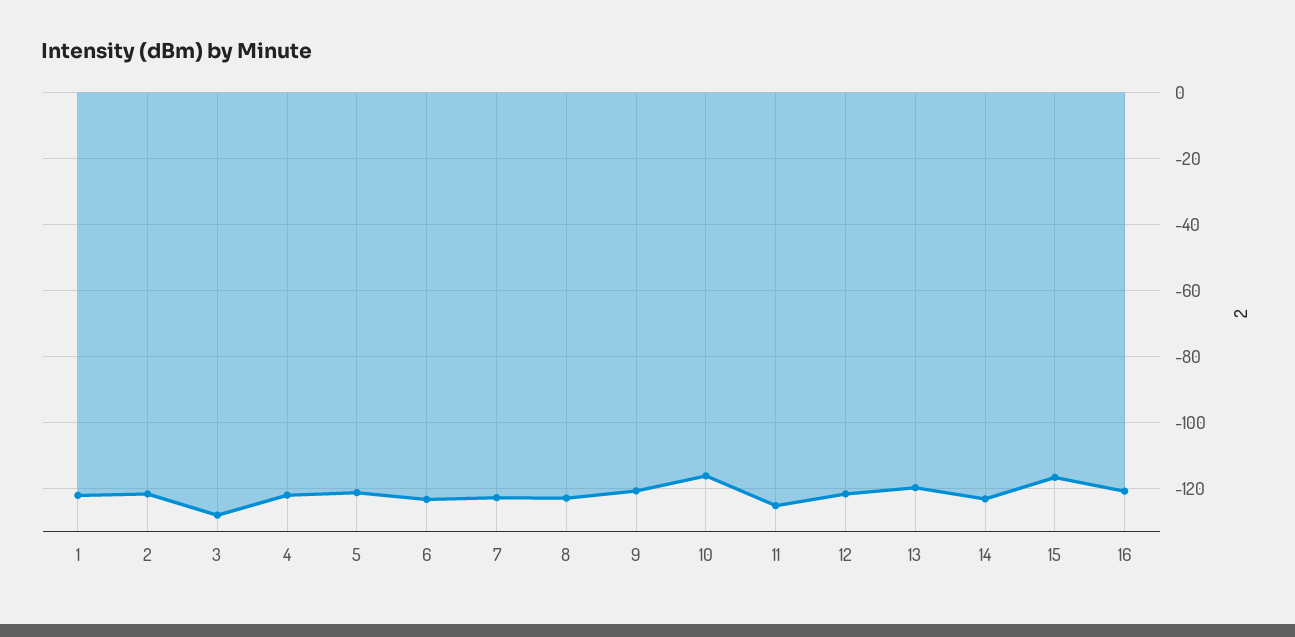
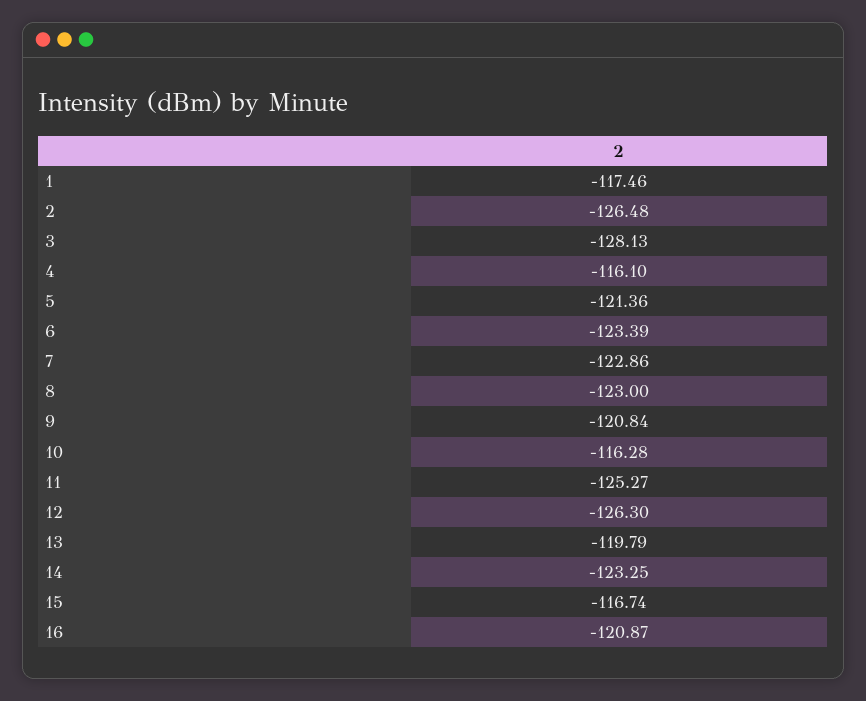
  {
-   "1": -122,
+   "1": -117.46,
-   "2": -122,
+   "2": -126.48,
    "3": -128.13,
-   "4": -122,
+   "4": -116.1,
    "5": -121.36,
    "6": -123.39,
    "7": -122.86,
    "8": -123,
    "9": -120.84,
    "10": -116.28,
    "11": -125.27,
-   "12": -122,
+   "12": -126.3,
    "13": -119.79,
    "14": -123.25,
    "15": -116.74,
    "16": -120.87
  }

